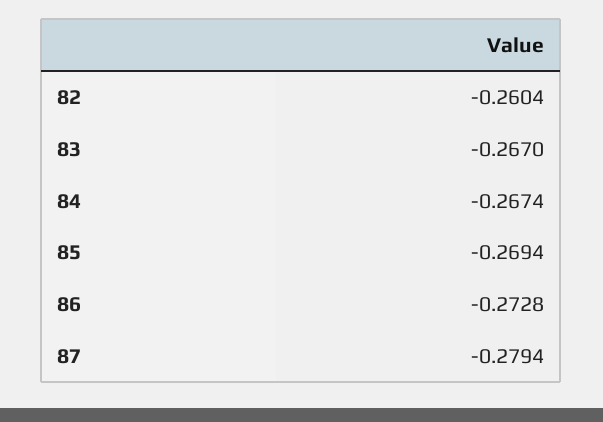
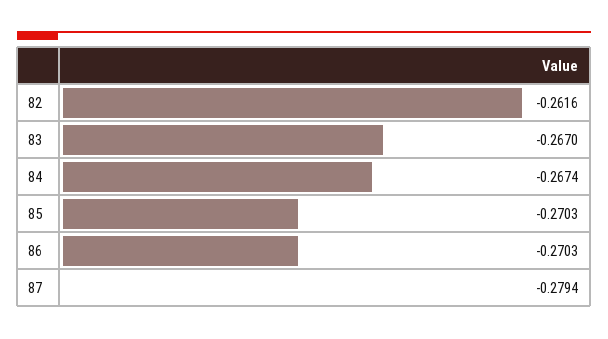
  {
-   "82": -0.2604,
+   "82": -0.2616,
    "83": -0.267,
    "84": -0.2674,
-   "85": -0.2694,
+   "85": -0.2703,
-   "86": -0.2728,
+   "86": -0.2703,
    "87": -0.2794
  }

